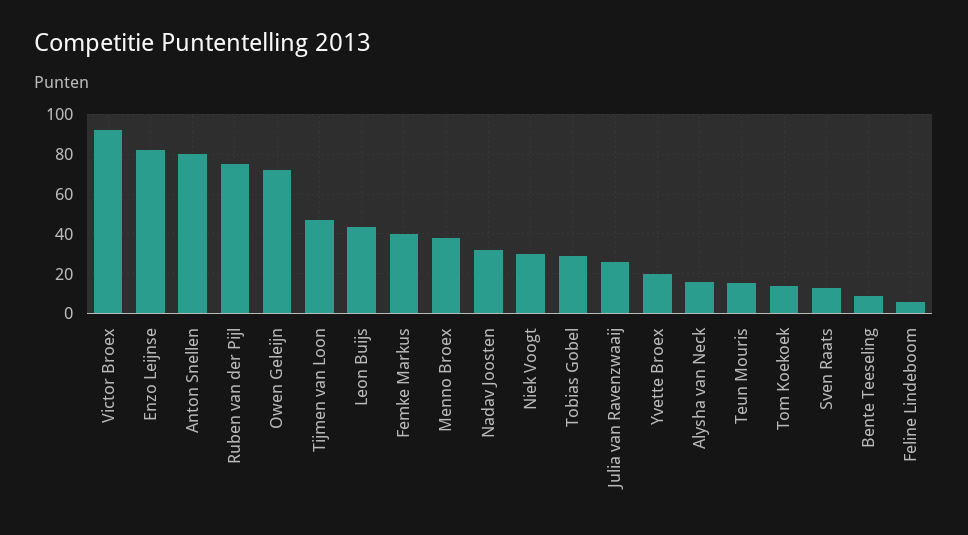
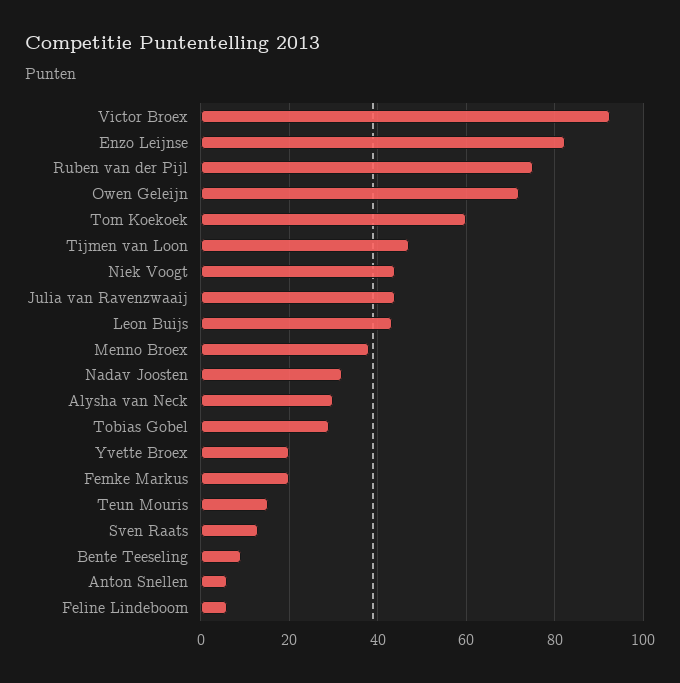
  {
    "Victor Broex": 92,
    "Enzo Leijnse": 82,
-   "Anton Snellen": 80,
+   "Anton Snellen": 6,
    "Ruben van der Pijl": 76,
    "Owen Geleijn": 72,
    "Tijmen van Loon": 48,
    "Leon Buijs": 44,
-   "Femke Markus": 40,
+   "Femke Markus": 20,
    "Menno Broex": 38,
    "Nadav Joosten": 32,
-   "Niek Voogt": 30,
+   "Niek Voogt": 44,
    "Tobias Gobel": 30,
-   "Julia van Ravenzwaaij": 25,
+   "Julia van Ravenzwaaij": 44,
    "Yvette Broex": 20,
-   "Alysha van Neck": 15,
+   "Alysha van Neck": 30,
    "Teun Mouris": 16,
-   "Tom Koekoek": 15,
+   "Tom Koekoek": 60,
    "Sven Raats": 14,
    "Bente Teeseling": 10,
    "Feline Lindeboom": 6
  }

